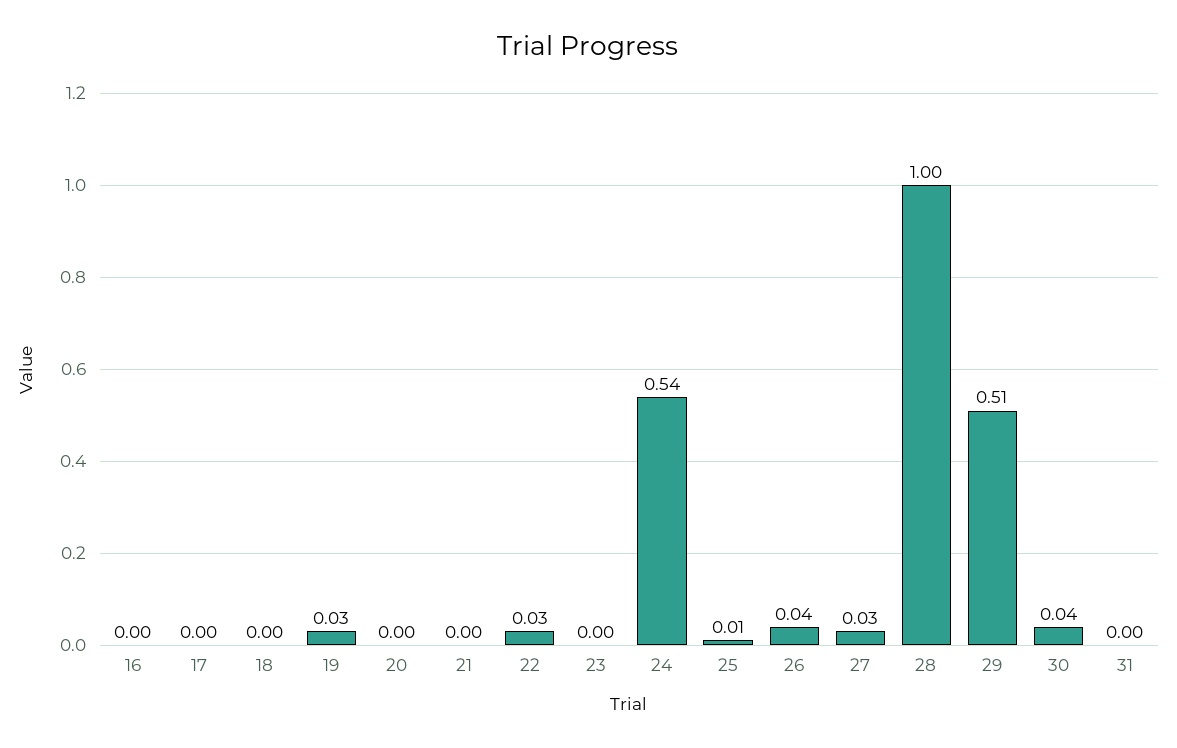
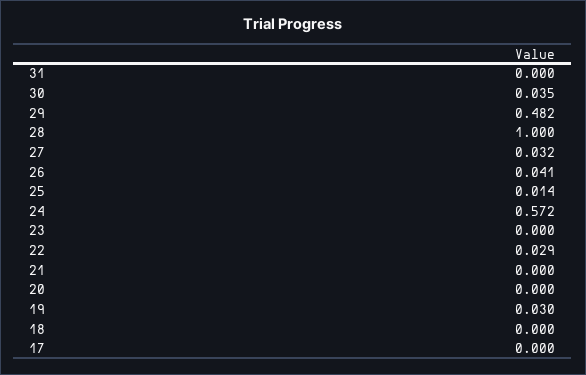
  {
-   "16": 0,
    "17": 0,
    "18": 0,
    "19": 0.03,
    "20": 0,
    "21": 0,
    "22": 0.029,
    "23": 0,
-   "24": 0.54,
+   "24": 0.572,
    "25": 0.014,
    "26": 0.041,
    "27": 0.032,
    "28": 1,
-   "29": 0.51,
+   "29": 0.482,
    "30": 0.035,
    "31": 0
  }

